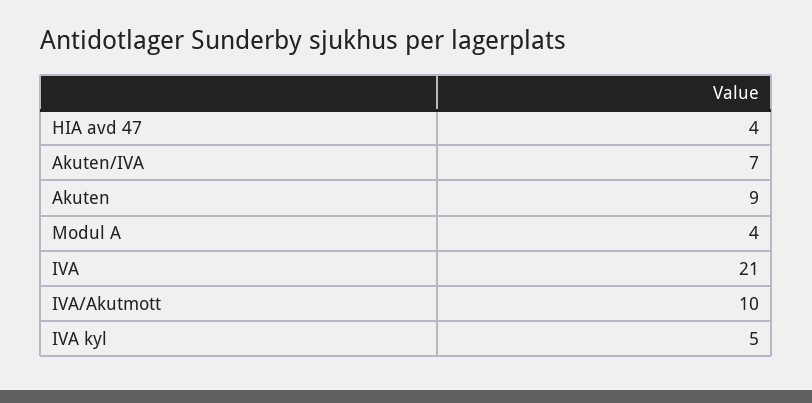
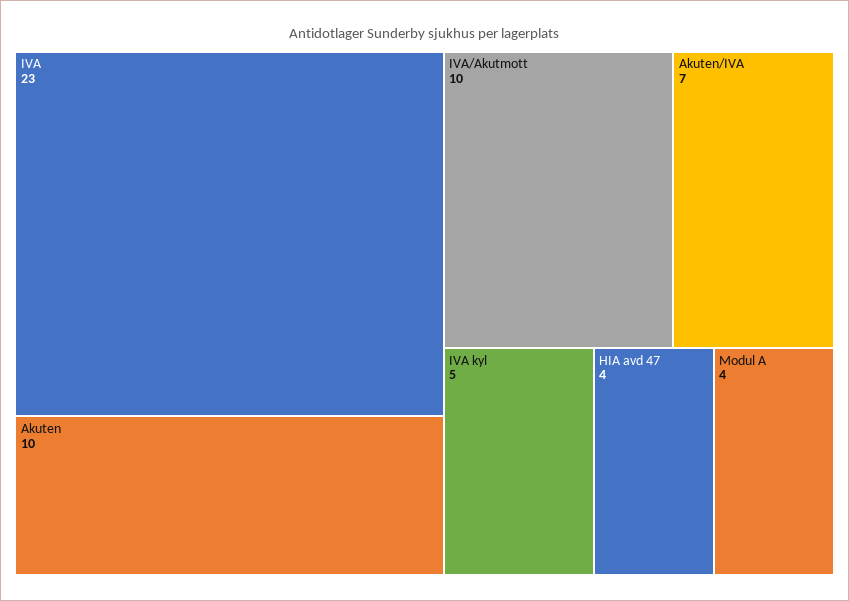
  {
    "HIA avd 47": 4,
    "Akuten/IVA": 7,
-   "Akuten": 9,
+   "Akuten": 10,
    "Modul A": 4,
-   "IVA": 21,
+   "IVA": 23,
    "IVA/Akutmott": 10,
    "IVA kyl": 5
  }

